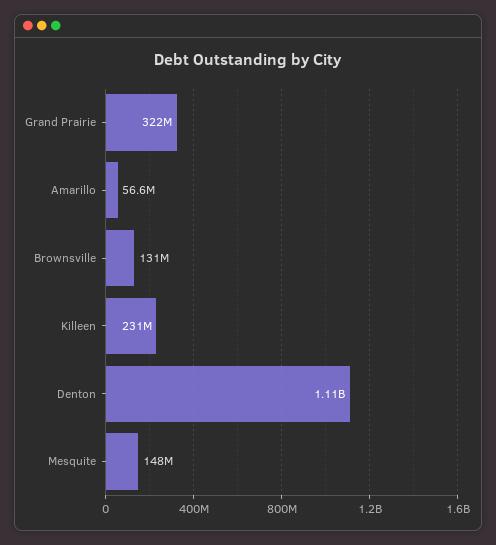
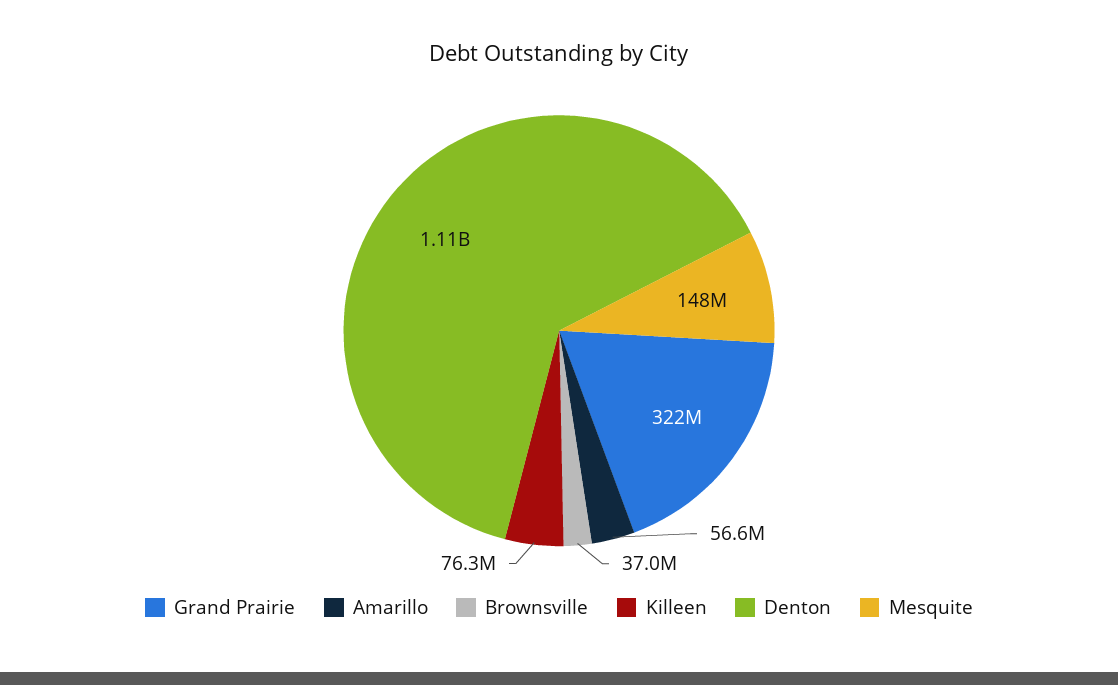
  {
    "Grand Prairie": 322000000,
    "Amarillo": 56600000,
-   "Brownsville": 131000000,
+   "Brownsville": 37000000,
-   "Killeen": 231000000,
+   "Killeen": 76300000,
    "Denton": 1110000000,
    "Mesquite": 148000000
  }

